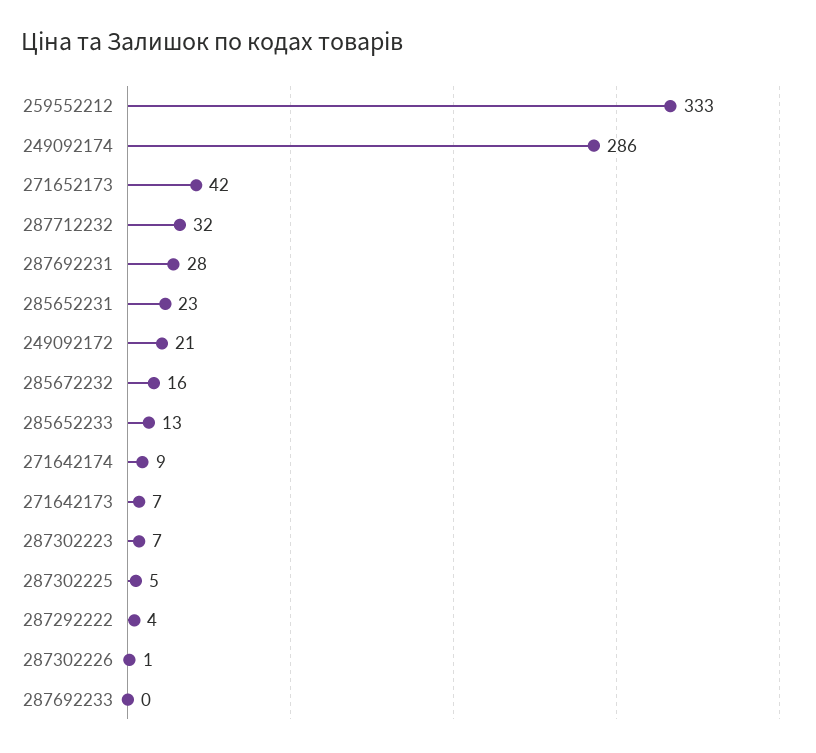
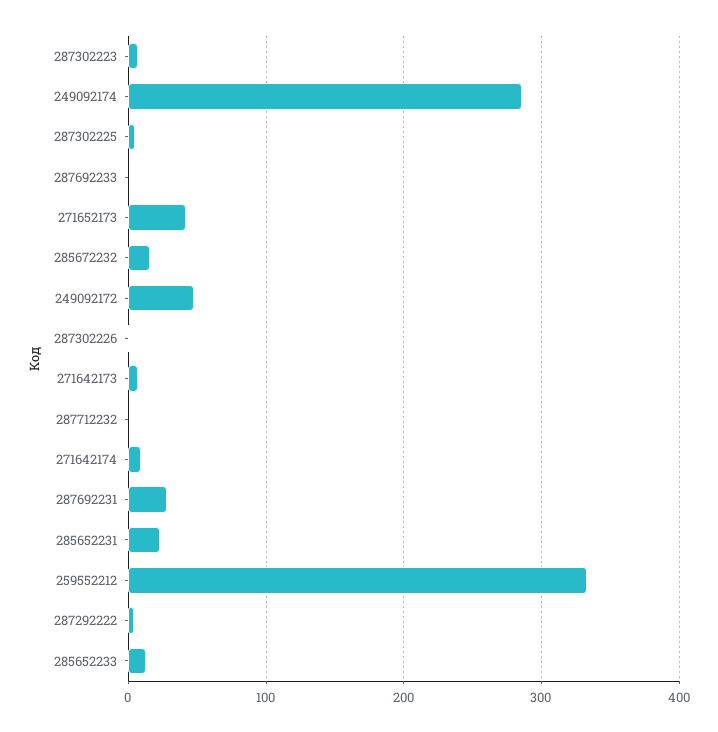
  {
    "259552212": 333,
    "249092174": 286,
    "271652173": 42,
-   "287712232": 32,
+   "287712232": 0,
    "287692231": 28,
    "285652231": 23,
-   "249092172": 21,
+   "249092172": 50,
    "285672232": 16,
    "285652233": 13,
    "271642174": 9,
    "271642173": 7,
    "287302223": 7,
    "287302225": 5,
    "287292222": 4,
    "287302226": 1,
    "287692233": 0
  }

